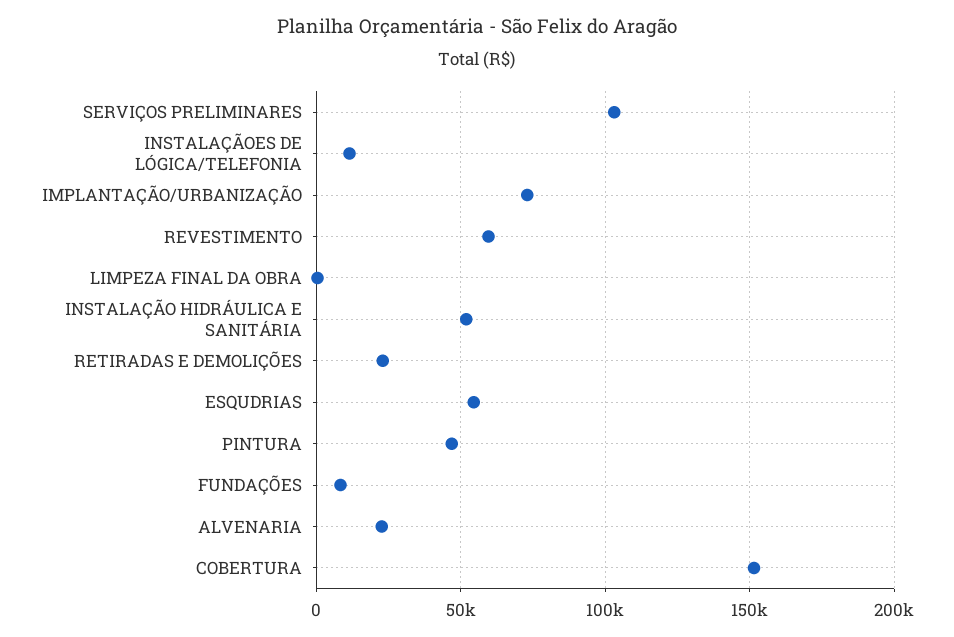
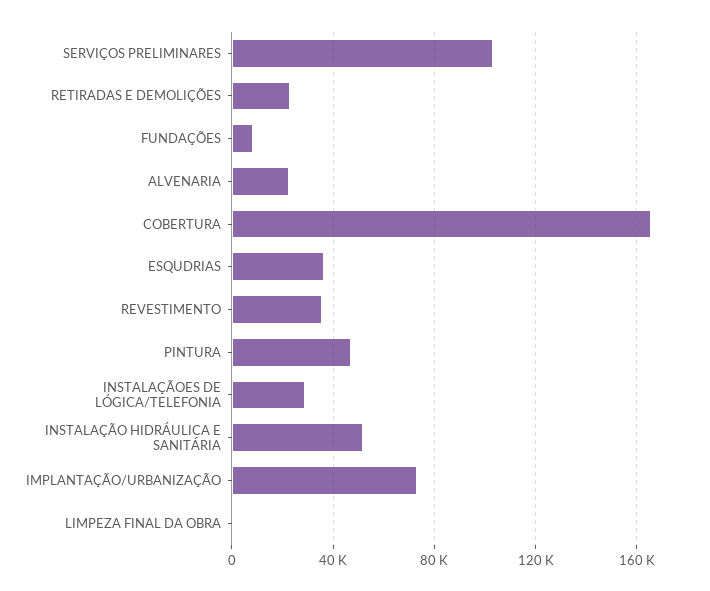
  {
    "SERVIÇOS PRELIMINARES": 105000,
-   "INSTALAÇÃOES DE LÓGICA/TELEFONIA": 10000,
+   "INSTALAÇÃOES DE LÓGICA/TELEFONIA": 30000,
    "IMPLANTAÇÃO/URBANIZAÇÃO": 75000,
-   "REVESTIMENTO": 60000,
+   "REVESTIMENTO": 35000,
    "LIMPEZA FINAL DA OBRA": 0,
    "INSTALAÇÃO HIDRÁULICA E SANITÁRIA": 50000,
    "RETIRADAS E DEMOLIÇÕES": 25000,
-   "ESQUDRIAS": 55000,
+   "ESQUDRIAS": 35000,
    "PINTURA": 45000,
    "FUNDAÇÕES": 10000,
    "ALVENARIA": 25000,
-   "COBERTURA": 150000
+   "COBERTURA": 165000
  }

